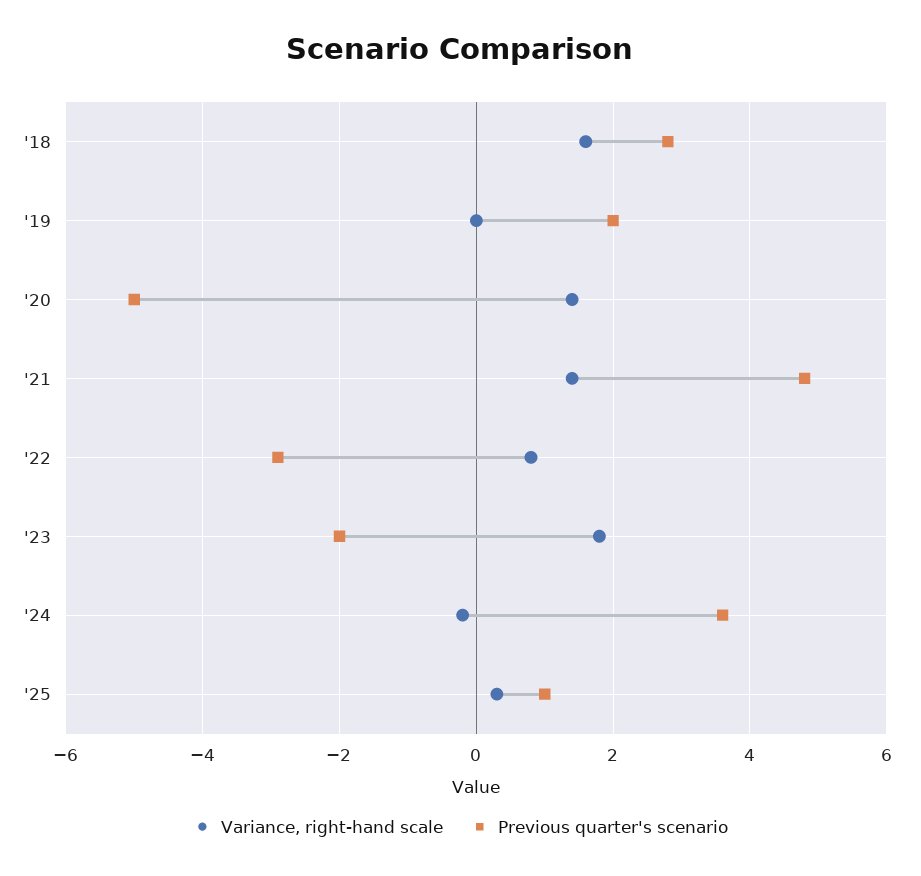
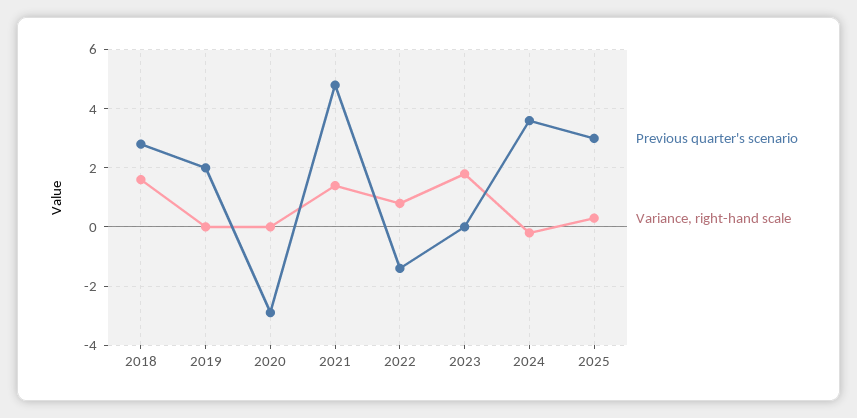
  {
    "Variance, right-hand scale": {
      "'18": 1.5,
      "'19": 0,
-     "'20": 1.5,
+     "'20": 0,
      "'21": 1.5,
      "'22": 1,
      "'23": 2,
      "'24": 0,
      "'25": 0.5
    },
    "Previous quarter's scenario": {
      "'18": 3,
      "'19": 2,
-     "'20": -5,
+     "'20": -3,
      "'21": 5,
-     "'22": -3,
+     "'22": -1.5,
-     "'23": -2,
+     "'23": 0,
      "'24": 3.5,
-     "'25": 1
+     "'25": 3
    }
  }

